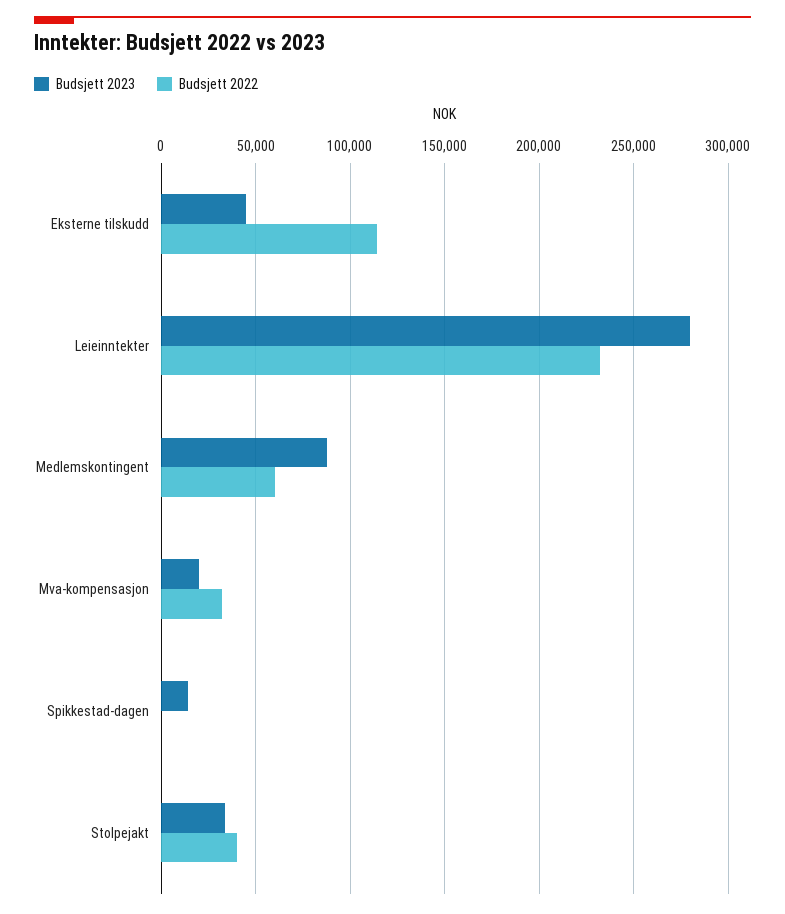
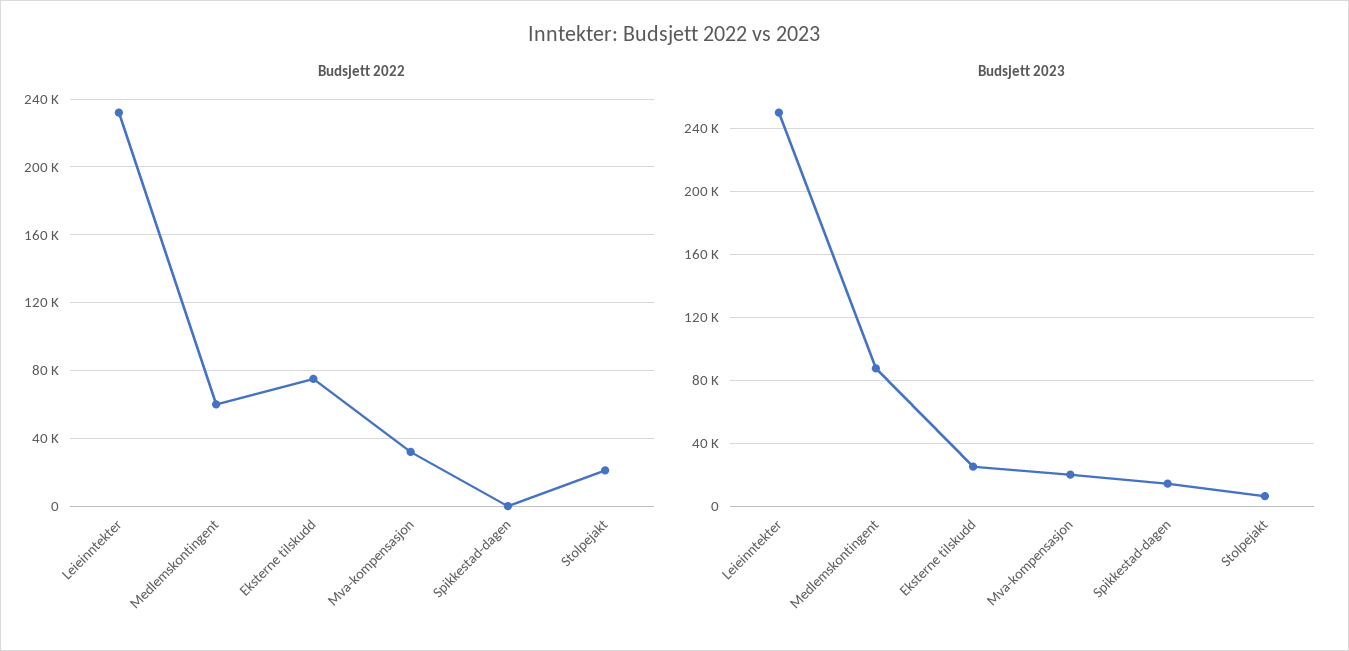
  {
    "Budsjett 2023": {
-     "Eksterne tilskudd": 45000,
+     "Eksterne tilskudd": 25000,
-     "Leieinntekter": 280000,
+     "Leieinntekter": 250000,
      "Medlemskontingent": 90000,
      "Mva-kompensasjon": 20000,
      "Spikkestad-dagen": 15000,
-     "Stolpejakt": 35000
+     "Stolpejakt": 5000
    },
    "Budsjett 2022": {
-     "Eksterne tilskudd": 115000,
+     "Eksterne tilskudd": 75000,
      "Leieinntekter": 230000,
      "Medlemskontingent": 60000,
      "Mva-kompensasjon": 30000,
      "Spikkestad-dagen": 0,
-     "Stolpejakt": 40000
+     "Stolpejakt": 20000
    }
  }

